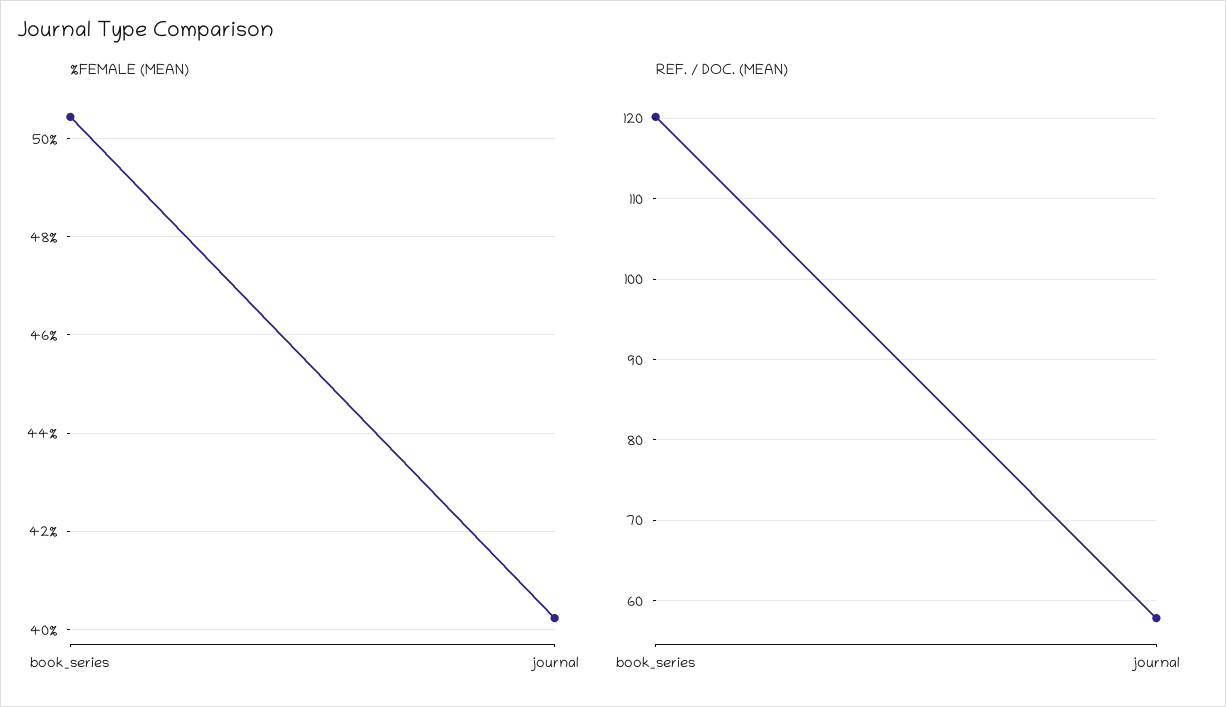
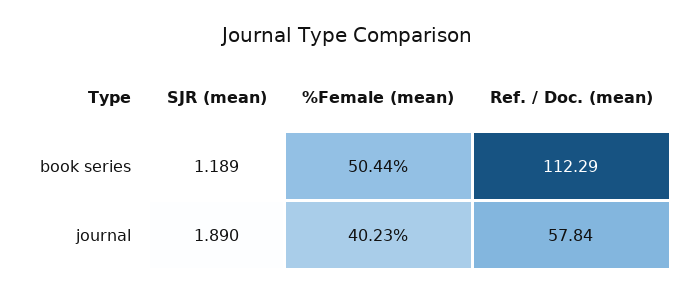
  {
    "%FEMALE (MEAN)": {
      "book_series": 50.44,
      "journal": 40.23
    },
    "REF. / DOC. (MEAN)": {
-     "book_series": 120,
+     "book_series": 112.29,
      "journal": 57.84
-   }
+   },
+   "SJR (mean)": {
+     "book_series": 1.189,
+     "journal": 1.89
+   }
  }

